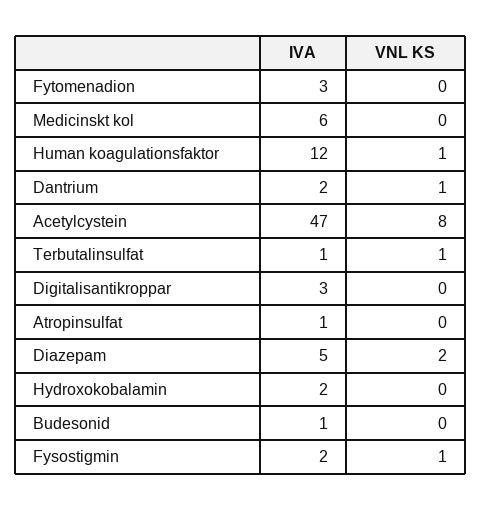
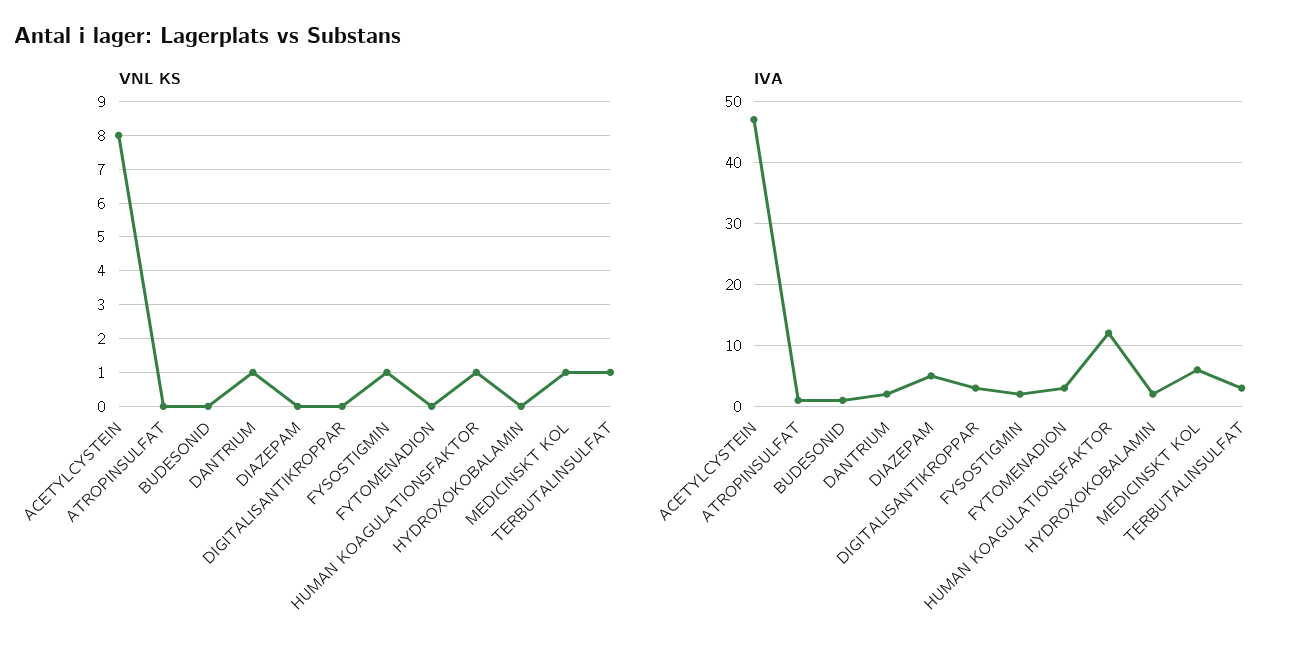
  {
    "IVA": {
      "Fytomenadion": 3,
      "Medicinskt kol": 6,
      "Human koagulationsfaktor": 12,
      "Dantrium": 2,
      "Acetylcystein": 47,
-     "Terbutalinsulfat": 1,
+     "Terbutalinsulfat": 3,
      "Digitalisantikroppar": 3,
      "Atropinsulfat": 1,
      "Diazepam": 5,
      "Hydroxokobalamin": 2,
      "Budesonid": 1,
      "Fysostigmin": 2
    },
    "VNL KS": {
      "Fytomenadion": 0,
-     "Medicinskt kol": 0,
+     "Medicinskt kol": 1,
      "Human koagulationsfaktor": 1,
      "Dantrium": 1,
      "Acetylcystein": 8,
      "Terbutalinsulfat": 1,
      "Digitalisantikroppar": 0,
      "Atropinsulfat": 0,
-     "Diazepam": 2,
+     "Diazepam": 0,
      "Hydroxokobalamin": 0,
      "Budesonid": 0,
      "Fysostigmin": 1
    }
  }

